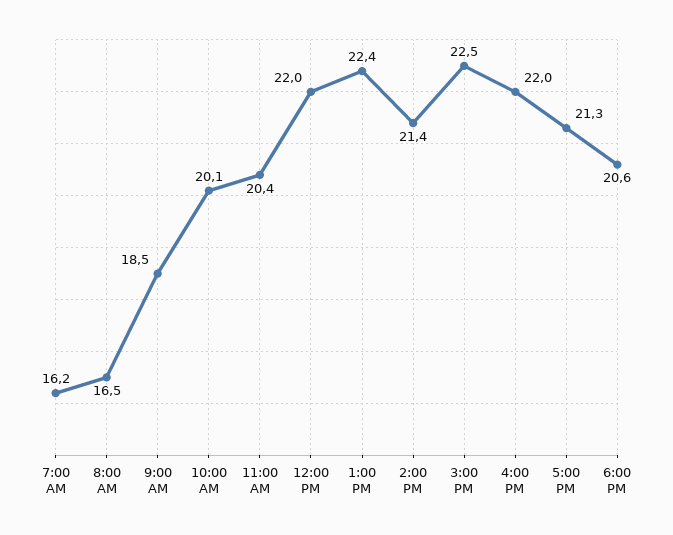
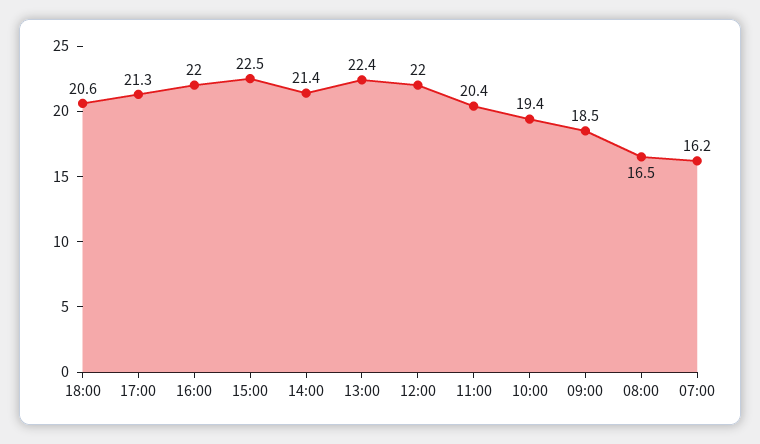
  {
    "7:00 AM": 16.2,
    "8:00 AM": 16.5,
    "9:00 AM": 18.5,
-   "10:00 AM": 20.1,
+   "10:00 AM": 19.4,
    "11:00 AM": 20.4,
    "12:00 PM": 22,
    "1:00 PM": 22.4,
    "2:00 PM": 21.4,
    "3:00 PM": 22.5,
    "4:00 PM": 22,
    "5:00 PM": 21.3,
    "6:00 PM": 20.6
  }

